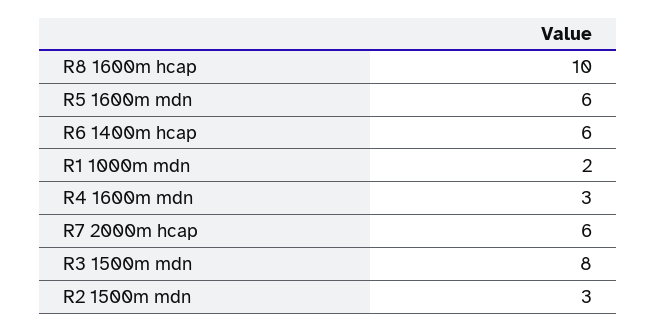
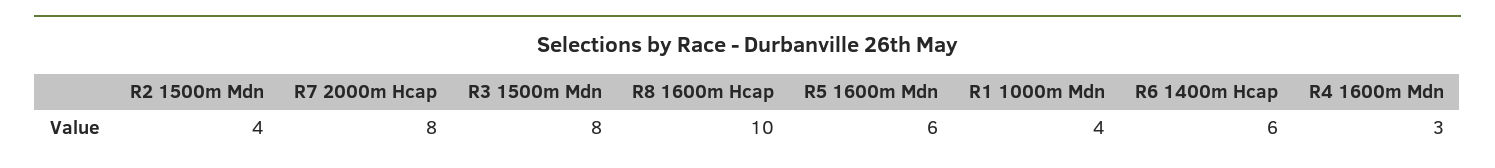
  {
    "R8 1600m hcap": 10,
    "R5 1600m mdn": 6,
    "R6 1400m hcap": 6,
-   "R1 1000m mdn": 2,
+   "R1 1000m mdn": 4,
    "R4 1600m mdn": 3,
-   "R7 2000m hcap": 6,
+   "R7 2000m hcap": 8,
    "R3 1500m mdn": 8,
-   "R2 1500m mdn": 3
+   "R2 1500m mdn": 4
  }

